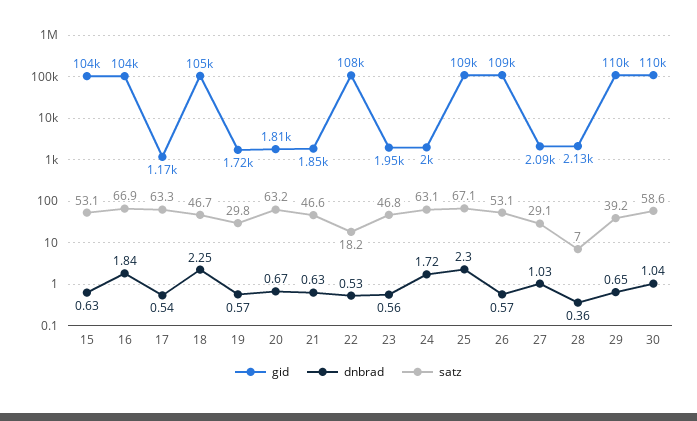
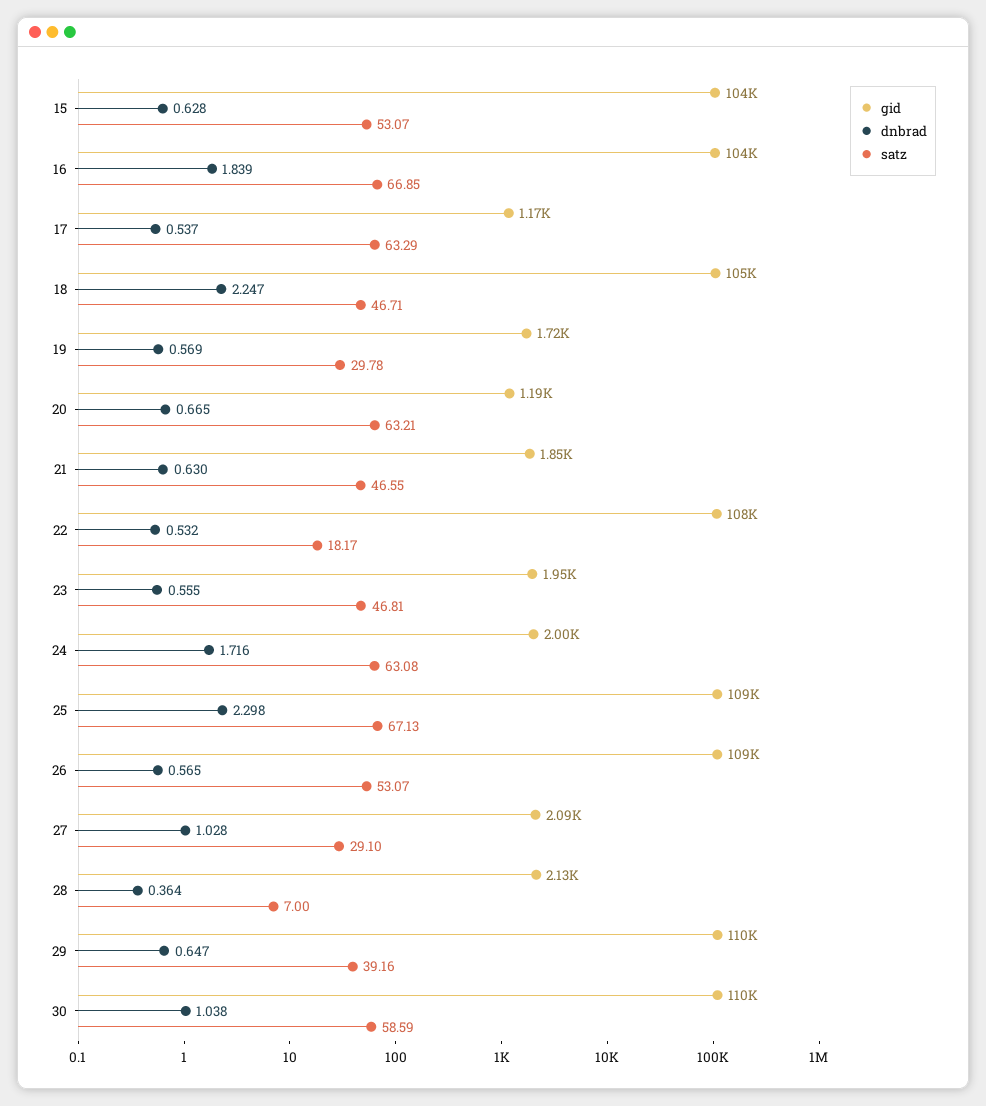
  {
    "gid": {
      "15": 104000,
      "16": 104000,
      "17": 1170,
      "18": 105000,
      "19": 1720,
-     "20": 1810,
+     "20": 1190,
      "21": 1850,
      "22": 108000,
      "23": 1950,
      "24": 2000,
      "25": 109000,
      "26": 109000,
      "27": 2090,
      "28": 2130,
      "29": 110000,
      "30": 110000
    },
    "dnbrad": {
      "15": 0.628,
      "16": 1.839,
      "17": 0.537,
      "18": 2.247,
      "19": 0.569,
      "20": 0.665,
      "21": 0.63,
      "22": 0.532,
      "23": 0.555,
      "24": 1.716,
      "25": 2.298,
      "26": 0.565,
      "27": 1.028,
      "28": 0.364,
      "29": 0.647,
      "30": 1.038
    },
    "satz": {
      "15": 53.07,
      "16": 66.85,
      "17": 63.29,
      "18": 46.71,
      "19": 29.78,
      "20": 63.21,
      "21": 46.55,
      "22": 18.17,
      "23": 46.81,
      "24": 63.08,
      "25": 67.13,
      "26": 53.07,
      "27": 29.1,
      "28": 7,
      "29": 39.16,
      "30": 58.59
    }
  }

